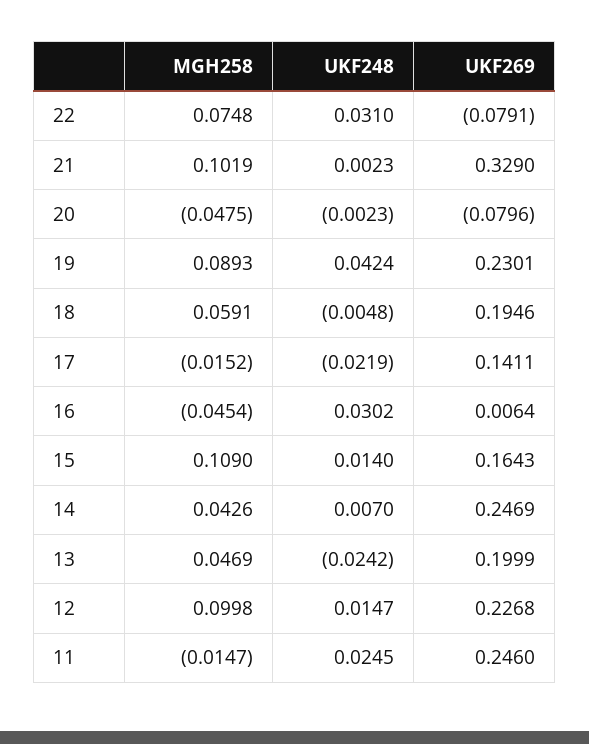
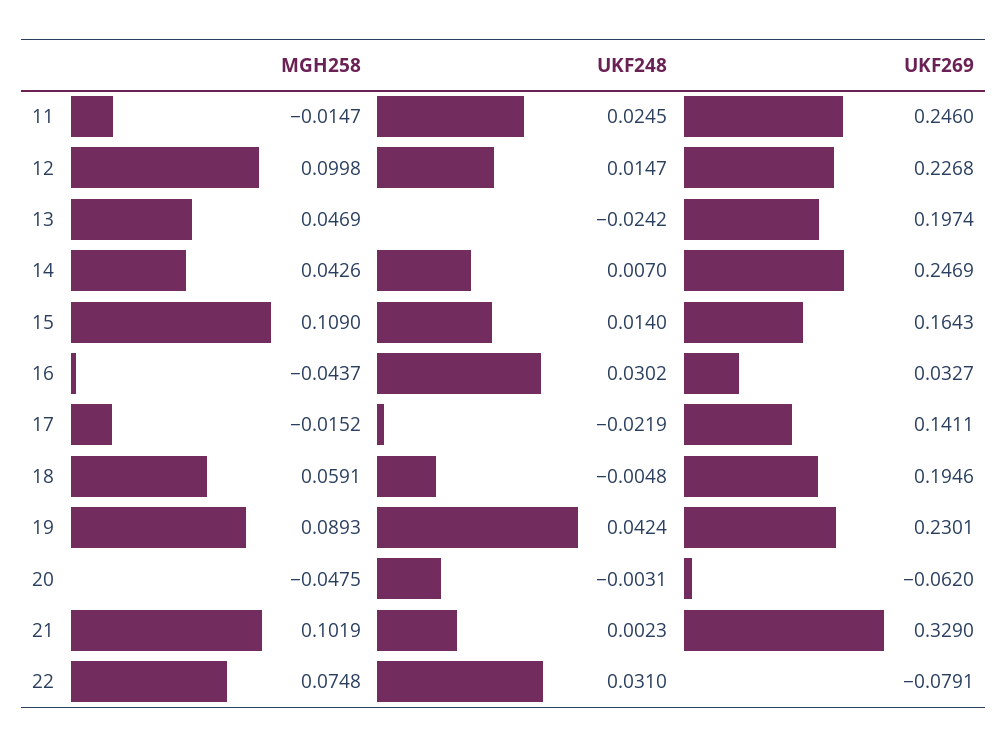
  {
    "MGH258": {
      "22": 0.0748,
      "21": 0.1019,
      "20": -0.0475,
      "19": 0.0893,
      "18": 0.0591,
      "17": -0.0152,
-     "16": -0.0454,
+     "16": -0.0437,
      "15": 0.109,
      "14": 0.0426,
      "13": 0.0469,
      "12": 0.0998,
      "11": -0.0147
    },
    "UKF248": {
      "22": 0.031,
      "21": 0.0023,
-     "20": -0.0023,
+     "20": -0.0031,
      "19": 0.0424,
      "18": -0.0048,
      "17": -0.0219,
      "16": 0.0302,
      "15": 0.014,
      "14": 0.007,
      "13": -0.0242,
      "12": 0.0147,
      "11": 0.0245
    },
    "UKF269": {
      "22": -0.0791,
      "21": 0.329,
-     "20": -0.0796,
+     "20": -0.062,
      "19": 0.2301,
      "18": 0.1946,
      "17": 0.1411,
-     "16": 0.0064,
+     "16": 0.0327,
      "15": 0.1643,
      "14": 0.2469,
-     "13": 0.1999,
+     "13": 0.1974,
      "12": 0.2268,
      "11": 0.246
    }
  }

